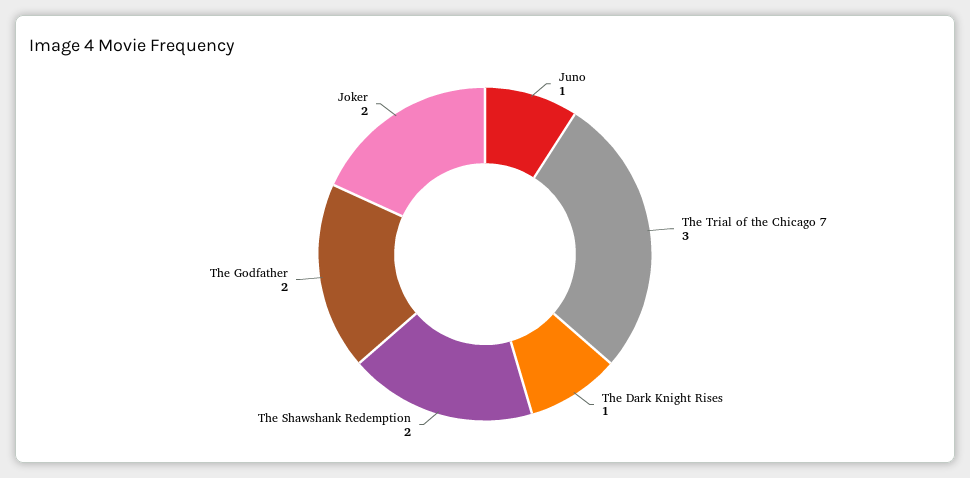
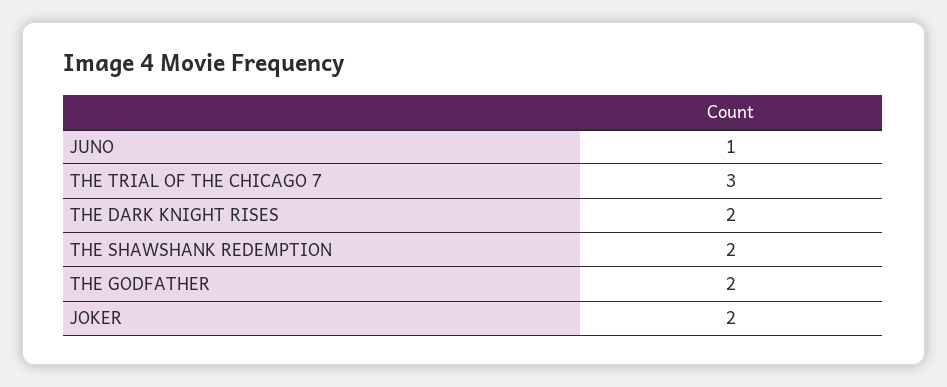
  {
    "Juno": 1,
    "The Trial of the Chicago 7": 3,
-   "The Dark Knight Rises": 1,
+   "The Dark Knight Rises": 2,
    "The Shawshank Redemption": 2,
    "The Godfather": 2,
    "Joker": 2
  }

